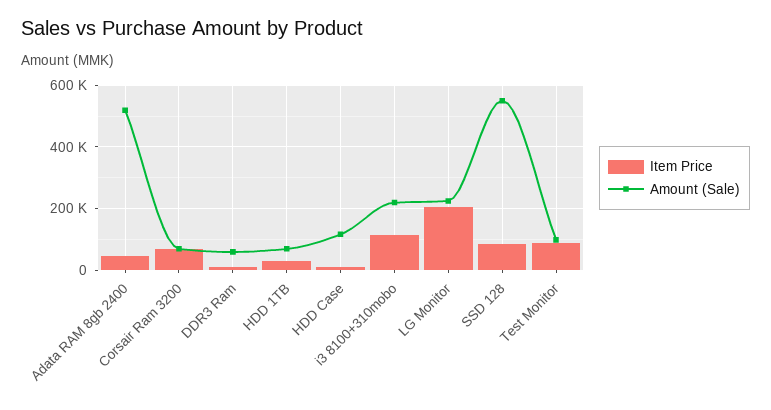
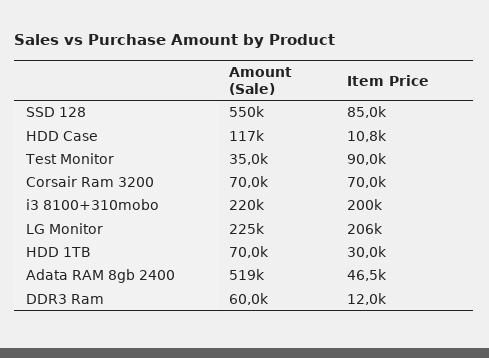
  {
    "Item Price": {
      "Adata RAM 8gb 2400": 46500,
      "Corsair Ram 3200": 70000,
      "DDR3 Ram": 12000,
      "HDD 1TB": 30000,
      "HDD Case": 10800,
-     "i3 8100+310mobo": 120000,
+     "i3 8100+310mobo": 200000,
      "LG Monitor": 206000,
      "SSD 128": 85000,
      "Test Monitor": 90000
    },
    "Amount (Sale)": {
      "Adata RAM 8gb 2400": 519000,
      "Corsair Ram 3200": 70000,
      "DDR3 Ram": 60000,
      "HDD 1TB": 70000,
      "HDD Case": 117000,
      "i3 8100+310mobo": 220000,
      "LG Monitor": 225000,
      "SSD 128": 550000,
-     "Test Monitor": 100000
+     "Test Monitor": 35000
    }
  }

